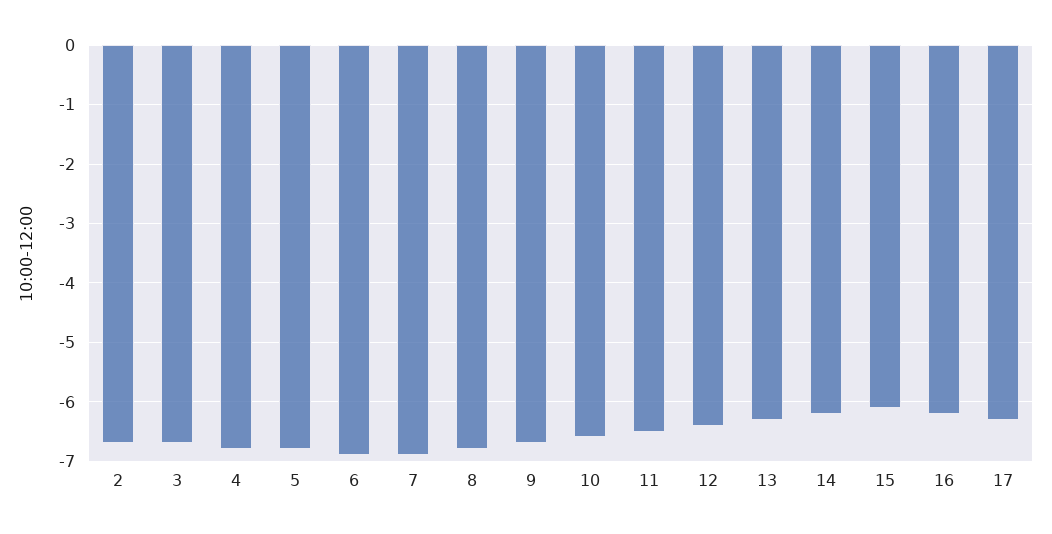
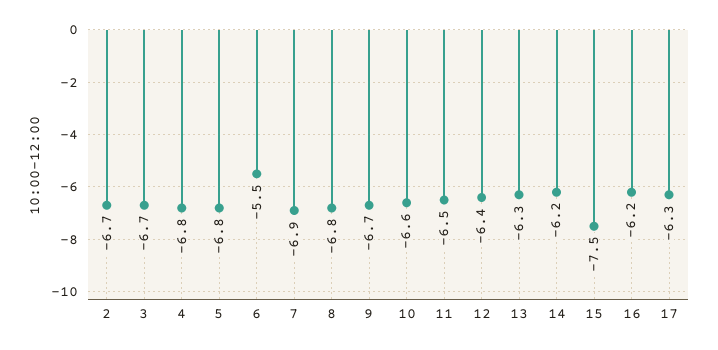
  {
    "2": -6.7,
    "3": -6.7,
    "4": -6.8,
    "5": -6.8,
-   "6": -7,
+   "6": -5.5,
    "7": -6.9,
    "8": -6.8,
    "9": -6.7,
    "10": -6.6,
    "11": -6.5,
    "12": -6.4,
    "13": -6.3,
    "14": -6.2,
-   "15": -6,
+   "15": -7.5,
    "16": -6.2,
    "17": -6.3
  }

